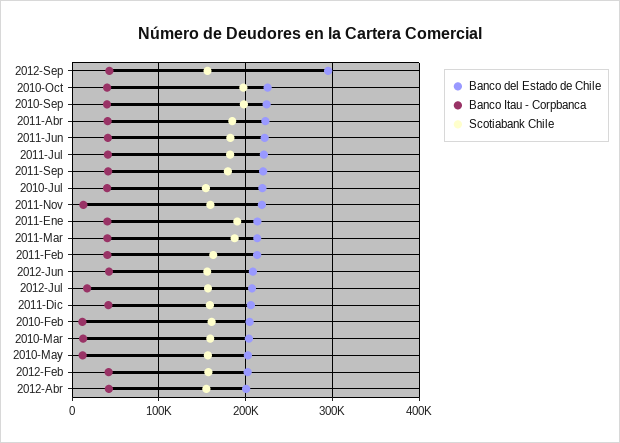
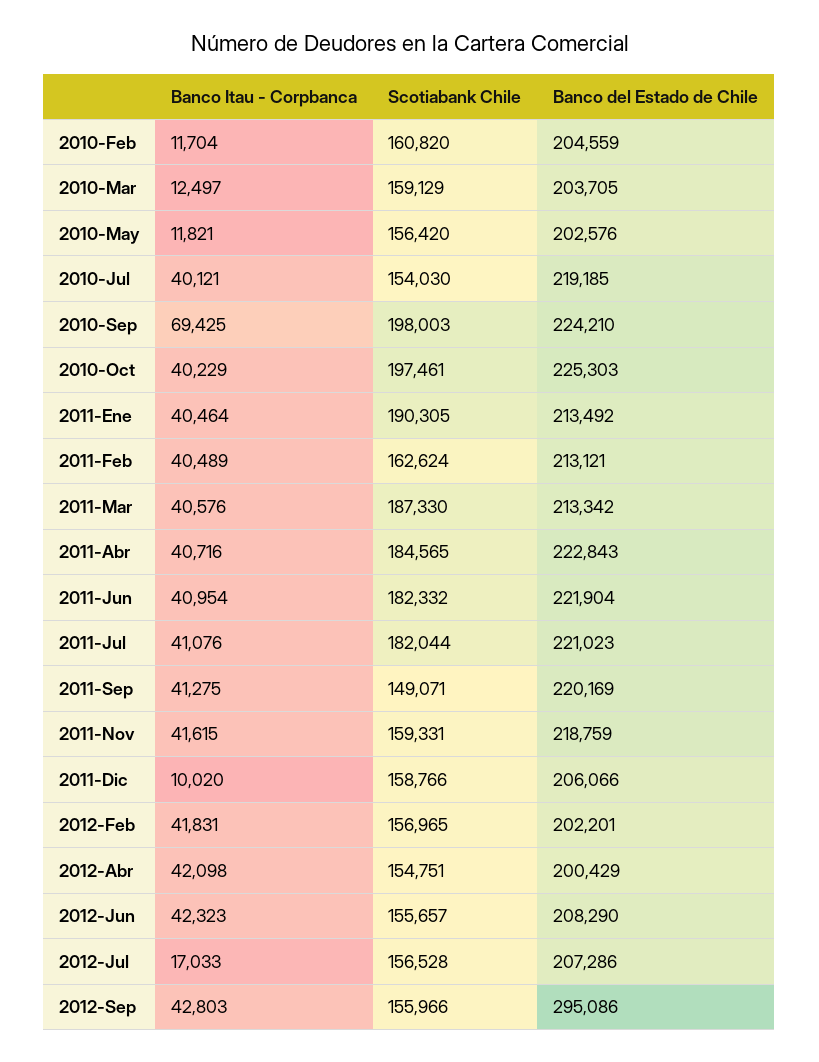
  {
    "Banco del Estado de Chile": {
      "2012-Sep": 295086,
      "2010-Oct": 225303,
      "2010-Sep": 224210,
      "2011-Abr": 222843,
      "2011-Jun": 221904,
      "2011-Jul": 221023,
      "2011-Sep": 220169,
      "2010-Jul": 219185,
      "2011-Nov": 218759,
      "2011-Ene": 213492,
      "2011-Mar": 213342,
      "2011-Feb": 213121,
      "2012-Jun": 208290,
      "2012-Jul": 207286,
      "2011-Dic": 206066,
      "2010-Feb": 204559,
      "2010-Mar": 203705,
      "2010-May": 202576,
      "2012-Feb": 202201,
      "2012-Abr": 200429
    },
    "Banco Itau - Corpbanca": {
      "2012-Sep": 42803,
      "2010-Oct": 40229,
-     "2010-Sep": 40000,
+     "2010-Sep": 69425,
      "2011-Abr": 40716,
      "2011-Jun": 40954,
      "2011-Jul": 41076,
      "2011-Sep": 41275,
      "2010-Jul": 40121,
-     "2011-Nov": 10000,
+     "2011-Nov": 41615,
      "2011-Ene": 40464,
      "2011-Mar": 40576,
      "2011-Feb": 40489,
      "2012-Jun": 42323,
      "2012-Jul": 17033,
-     "2011-Dic": 40000,
+     "2011-Dic": 10020,
      "2010-Feb": 11704,
      "2010-Mar": 12497,
      "2010-May": 11821,
      "2012-Feb": 41831,
      "2012-Abr": 42098
    },
    "Scotiabank Chile": {
      "2012-Sep": 155966,
      "2010-Oct": 197461,
      "2010-Sep": 198003,
      "2011-Abr": 184565,
      "2011-Jun": 182332,
      "2011-Jul": 182044,
-     "2011-Sep": 180000,
+     "2011-Sep": 149071,
      "2010-Jul": 154030,
      "2011-Nov": 159331,
      "2011-Ene": 190305,
      "2011-Mar": 187330,
      "2011-Feb": 162624,
      "2012-Jun": 155657,
      "2012-Jul": 156528,
      "2011-Dic": 158766,
      "2010-Feb": 160820,
      "2010-Mar": 159129,
      "2010-May": 156420,
      "2012-Feb": 156965,
      "2012-Abr": 154751
    }
  }

